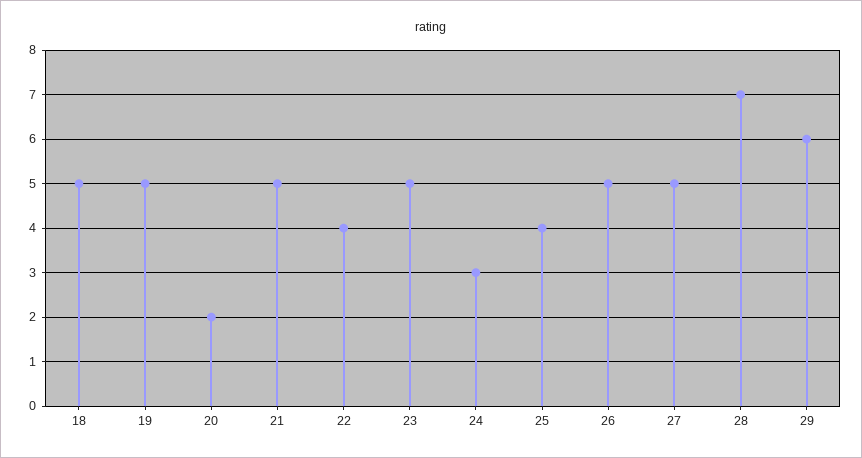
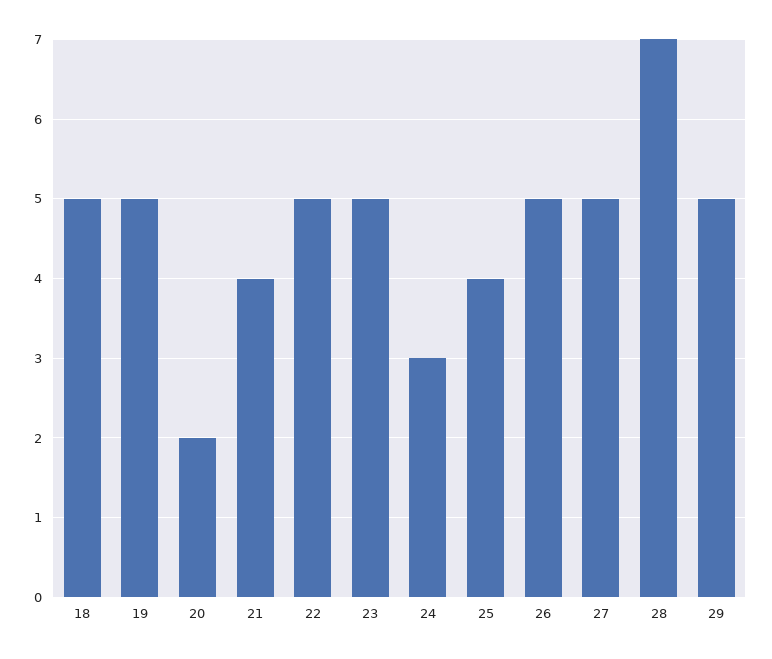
  {
    "18": 5,
    "19": 5,
    "20": 2,
-   "21": 5,
+   "21": 4,
-   "22": 4,
+   "22": 5,
    "23": 5,
    "24": 3,
    "25": 4,
    "26": 5,
    "27": 5,
    "28": 7,
-   "29": 6
+   "29": 5
  }

